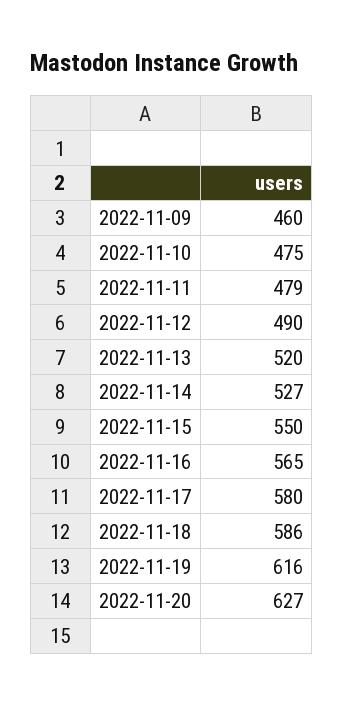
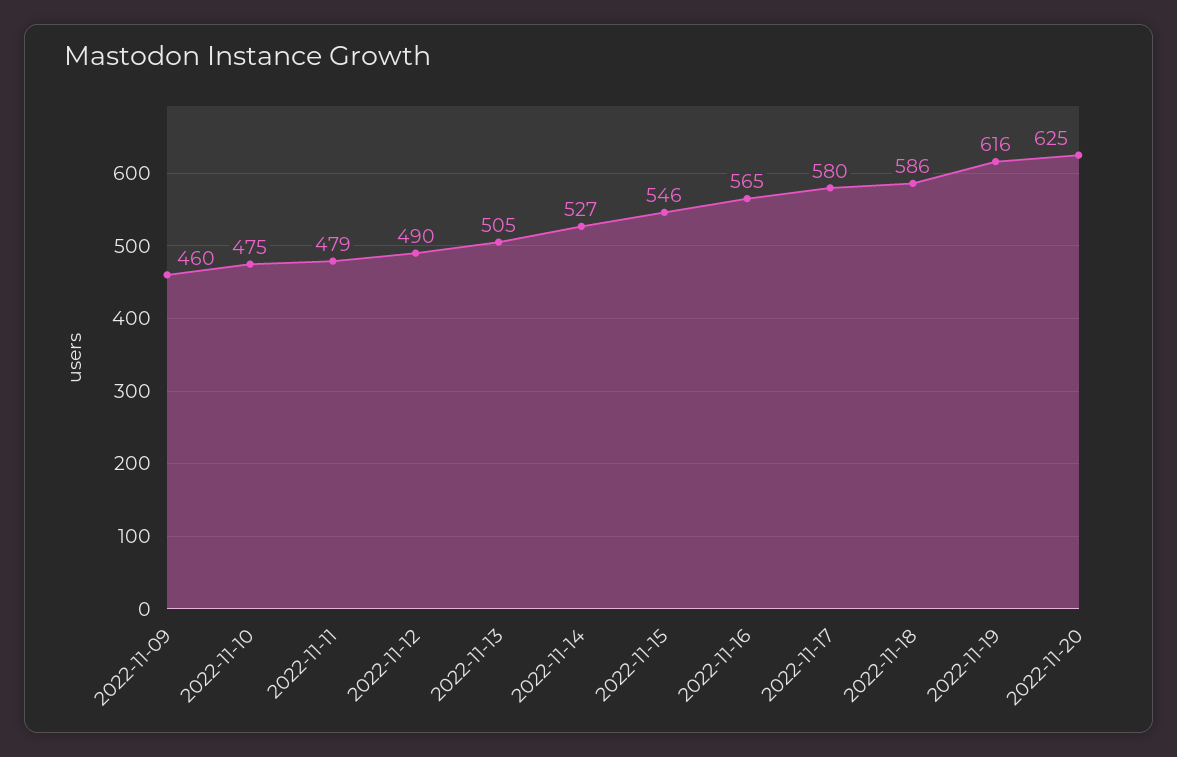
  {
    "2022-11-09": 460,
    "2022-11-10": 475,
    "2022-11-11": 479,
    "2022-11-12": 490,
-   "2022-11-13": 520,
+   "2022-11-13": 505,
    "2022-11-14": 527,
-   "2022-11-15": 550,
+   "2022-11-15": 546,
    "2022-11-16": 565,
    "2022-11-17": 580,
    "2022-11-18": 586,
    "2022-11-19": 616,
-   "2022-11-20": 627
+   "2022-11-20": 625
  }

